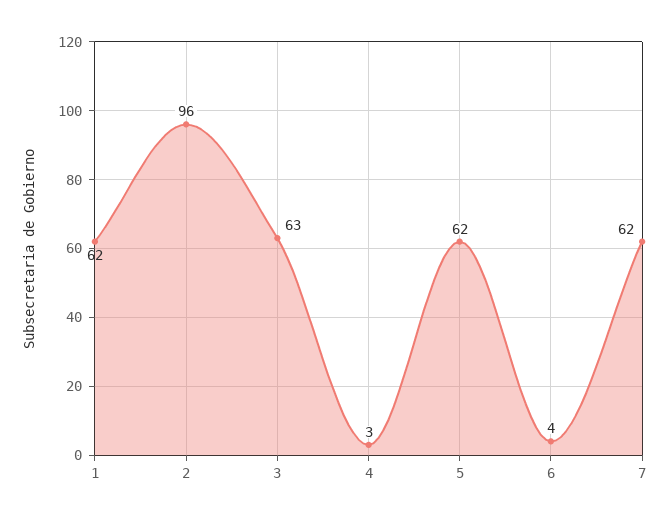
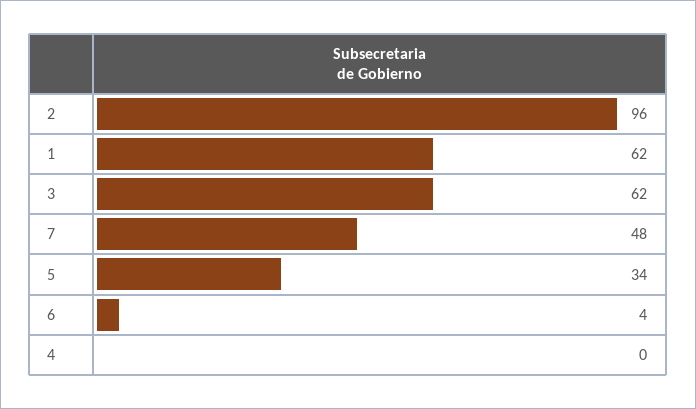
  {
    "1": 62,
    "2": 96,
-   "3": 63,
+   "3": 62,
-   "4": 3,
+   "4": 0,
-   "5": 62,
+   "5": 34,
    "6": 4,
-   "7": 62
+   "7": 48
  }

